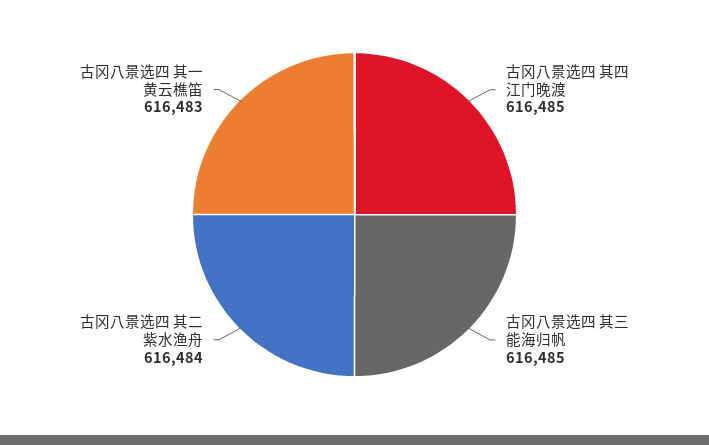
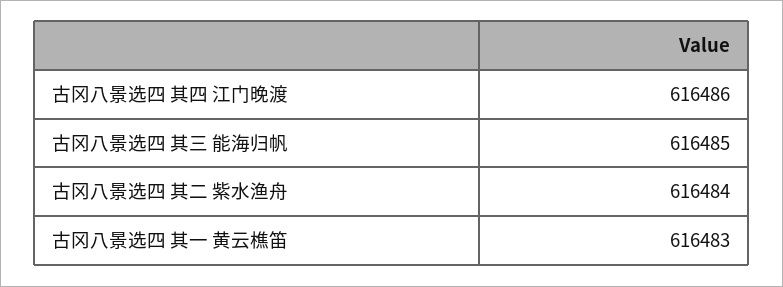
  {
-   "古冈八景选四 其四 江门晚渡": 616485,
+   "古冈八景选四 其四 江门晚渡": 616486,
    "古冈八景选四 其三 能海归帆": 616485,
    "古冈八景选四 其二 紫水渔舟": 616484,
    "古冈八景选四 其一 黄云樵笛": 616483
  }

